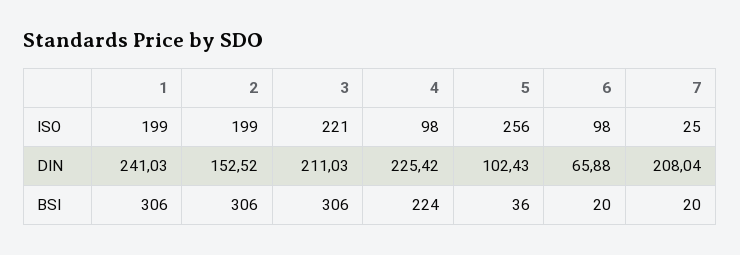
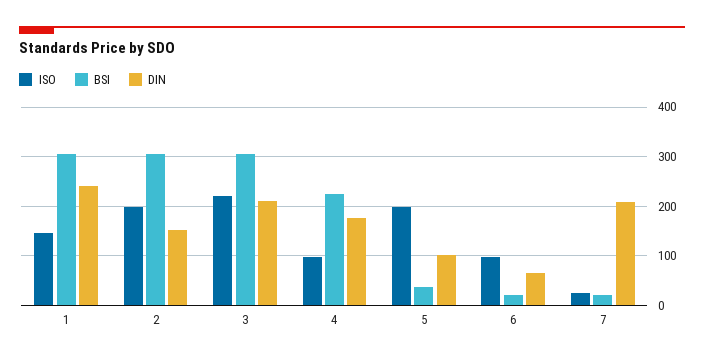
  {
    "ISO": {
-     "1": 199,
+     "1": 140,
      "2": 199,
      "3": 221,
      "4": 98,
-     "5": 256,
+     "5": 200,
      "6": 98,
      "7": 25
    },
    "DIN": {
      "1": 241.03,
      "2": 152.52,
      "3": 211.03,
-     "4": 225.42,
+     "4": 180,
      "5": 102.43,
      "6": 65.88,
      "7": 208.04
    },
    "BSI": {
      "1": 306,
      "2": 306,
      "3": 306,
      "4": 224,
      "5": 36,
      "6": 20,
      "7": 20
    }
  }

